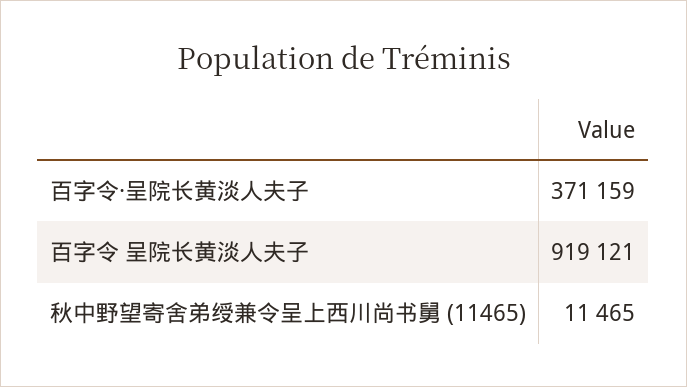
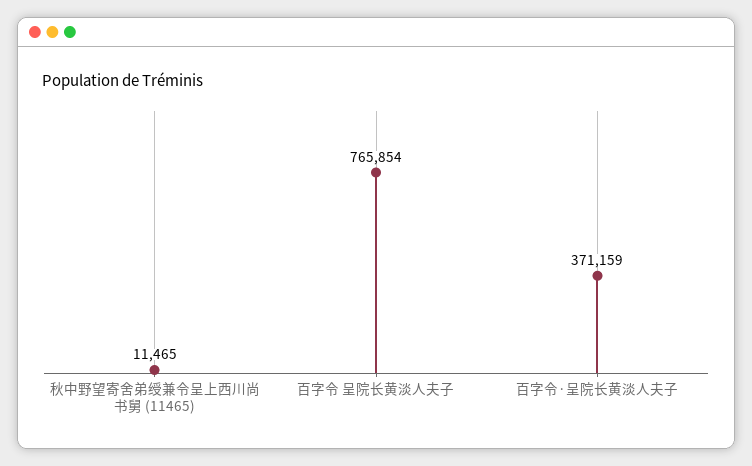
  {
    "百字令·呈院长黄淡人夫子": 371159,
-   "百字令 呈院长黄淡人夫子": 919121,
+   "百字令 呈院长黄淡人夫子": 765854,
    "秋中野望寄舍弟绶兼令呈上西川尚书舅 (11465)": 11465
  }

